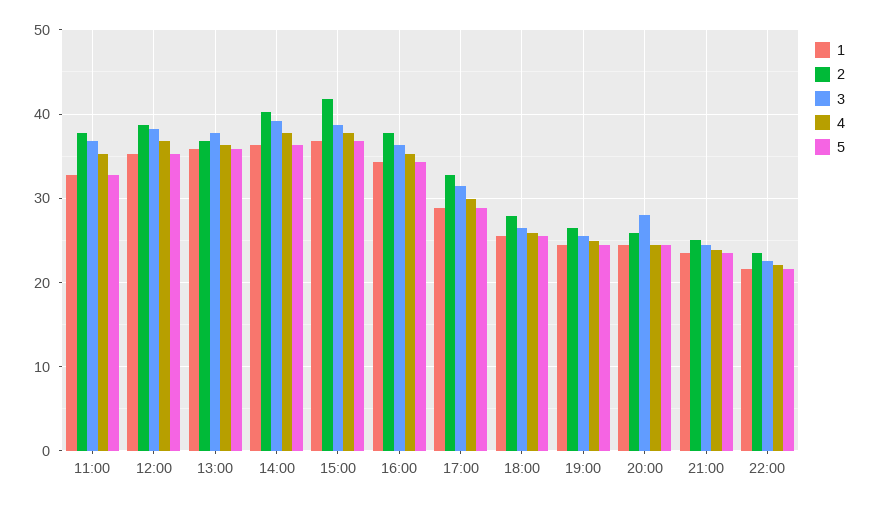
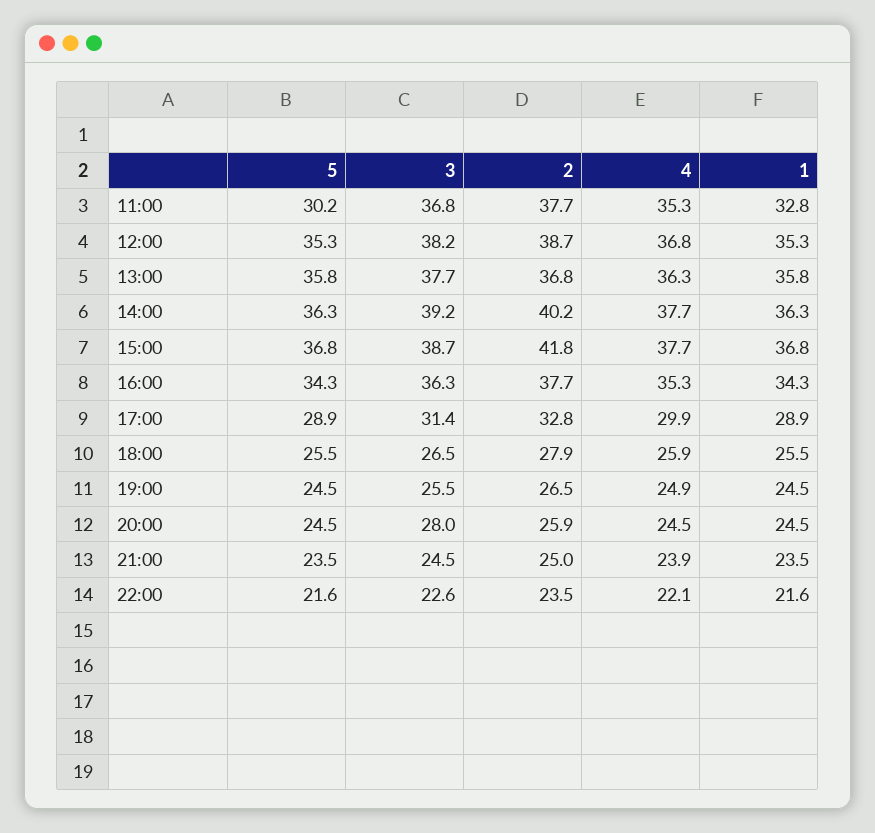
  {
    "1": {
      "11:00": 32.8,
      "12:00": 35.3,
      "13:00": 35.8,
      "14:00": 36.3,
      "15:00": 36.8,
      "16:00": 34.3,
      "17:00": 28.9,
      "18:00": 25.5,
      "19:00": 24.5,
      "20:00": 24.5,
      "21:00": 23.5,
      "22:00": 21.6
    },
    "2": {
      "11:00": 37.7,
      "12:00": 38.7,
      "13:00": 36.8,
      "14:00": 40.2,
      "15:00": 41.8,
      "16:00": 37.7,
      "17:00": 32.8,
      "18:00": 27.9,
      "19:00": 26.5,
      "20:00": 25.9,
      "21:00": 25,
      "22:00": 23.5
    },
    "3": {
      "11:00": 36.8,
      "12:00": 38.2,
      "13:00": 37.7,
      "14:00": 39.2,
      "15:00": 38.7,
      "16:00": 36.3,
      "17:00": 31.4,
      "18:00": 26.5,
      "19:00": 25.5,
      "20:00": 28,
      "21:00": 24.5,
      "22:00": 22.6
    },
    "4": {
      "11:00": 35.3,
      "12:00": 36.8,
      "13:00": 36.3,
      "14:00": 37.7,
      "15:00": 37.7,
      "16:00": 35.3,
      "17:00": 29.9,
      "18:00": 25.9,
      "19:00": 24.9,
      "20:00": 24.5,
      "21:00": 23.9,
      "22:00": 22.1
    },
    "5": {
-     "11:00": 33,
+     "11:00": 30.2,
      "12:00": 35.3,
      "13:00": 35.8,
      "14:00": 36.3,
      "15:00": 36.8,
      "16:00": 34.3,
      "17:00": 28.9,
      "18:00": 25.5,
      "19:00": 24.5,
      "20:00": 24.5,
      "21:00": 23.5,
      "22:00": 21.6
    }
  }

